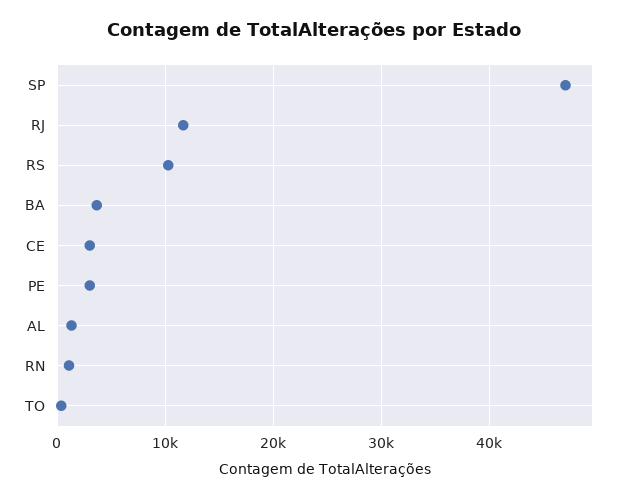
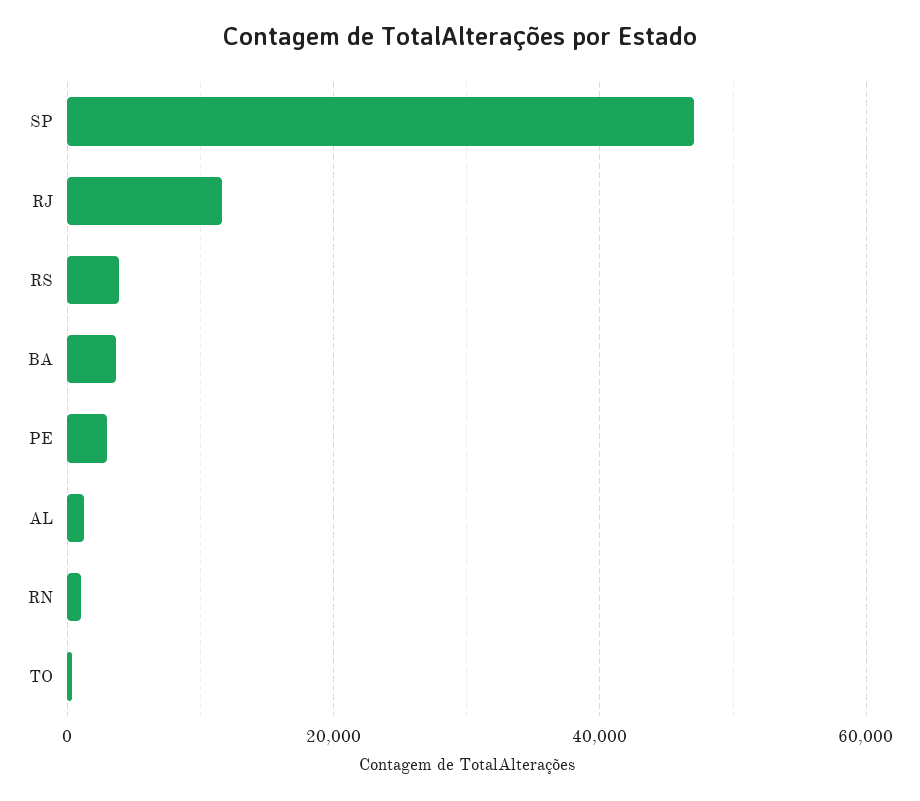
  {
    "SP": 47000,
    "RJ": 12000,
-   "RS": 10000,
+   "RS": 4000,
    "BA": 4000,
-   "CE": 3000,
    "PE": 3000,
    "AL": 1000,
    "RN": 1000,
    "TO": 0
  }

